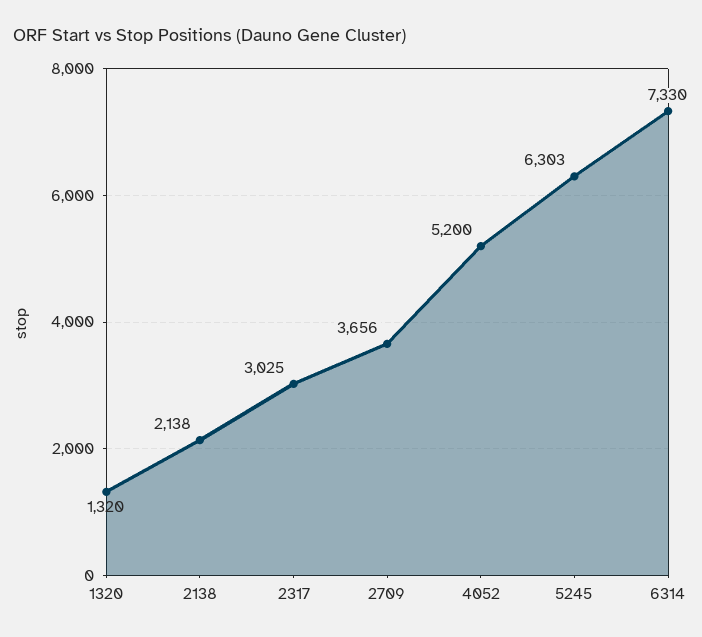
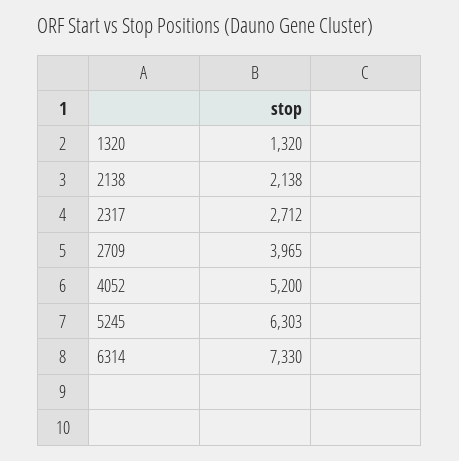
  {
    "1320": 1320,
    "2138": 2138,
-   "2317": 3025,
+   "2317": 2712,
-   "2709": 3656,
+   "2709": 3965,
    "4052": 5200,
    "5245": 6303,
    "6314": 7330
  }

